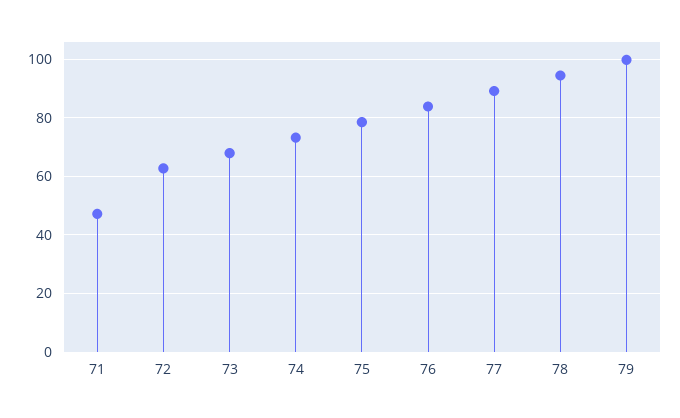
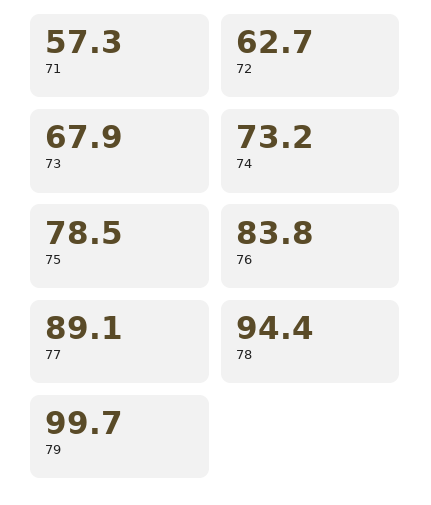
  {
-   "71": 47.5,
+   "71": 57.3,
    "72": 62.7,
    "73": 67.9,
    "74": 73.2,
    "75": 78.5,
    "76": 83.8,
    "77": 89.1,
    "78": 94.4,
    "79": 99.7
  }

